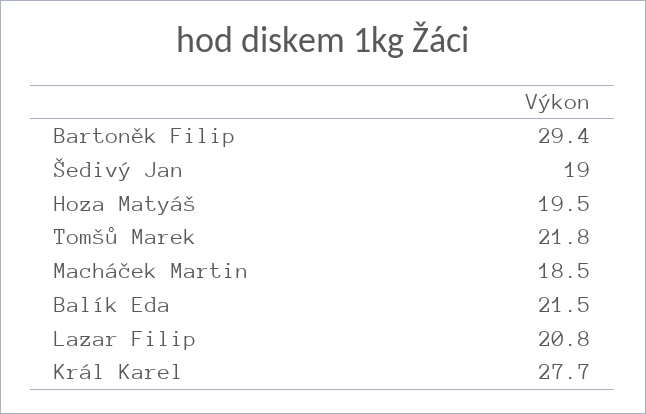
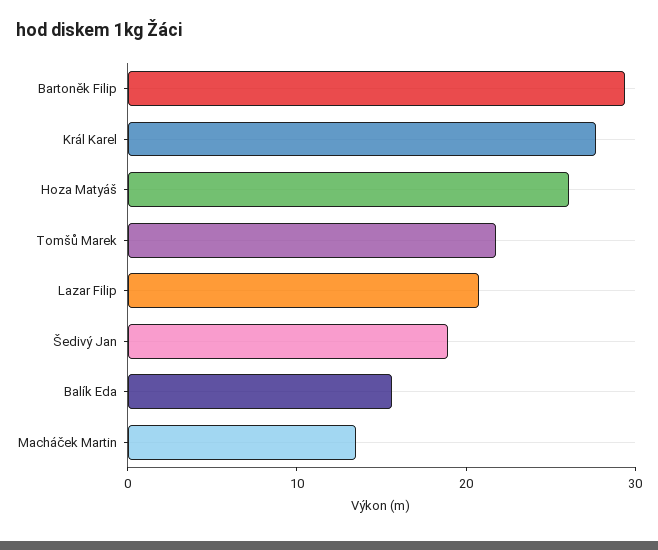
  {
    "Bartoněk Filip": 29.4,
    "Šedivý Jan": 19,
-   "Hoza Matyáš": 19.5,
+   "Hoza Matyáš": 26,
    "Tomšů Marek": 21.8,
-   "Macháček Martin": 18.5,
+   "Macháček Martin": 14,
-   "Balík Eda": 21.5,
+   "Balík Eda": 16,
    "Lazar Filip": 20.8,
    "Král Karel": 27.7
  }

